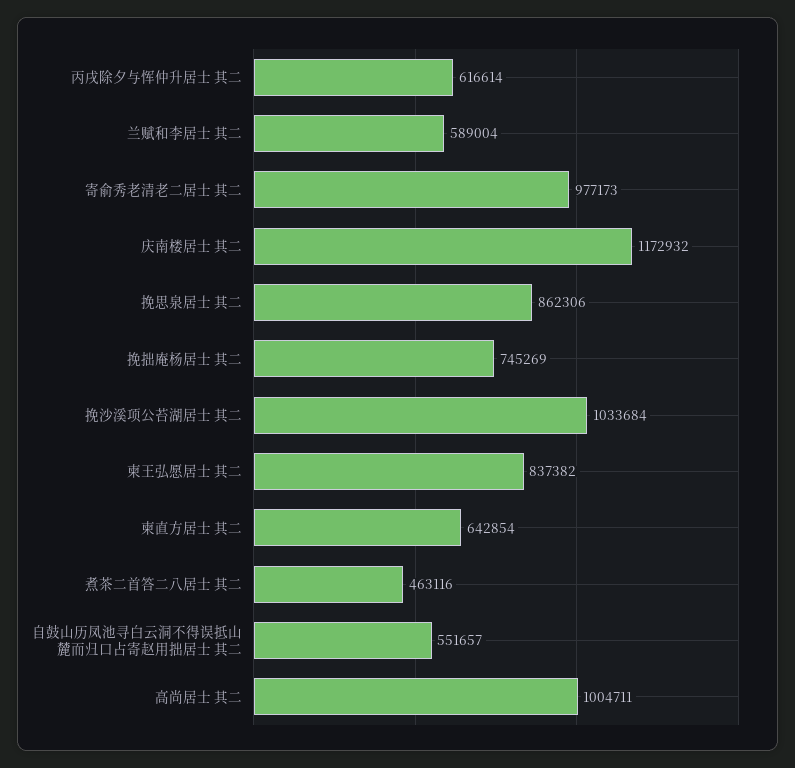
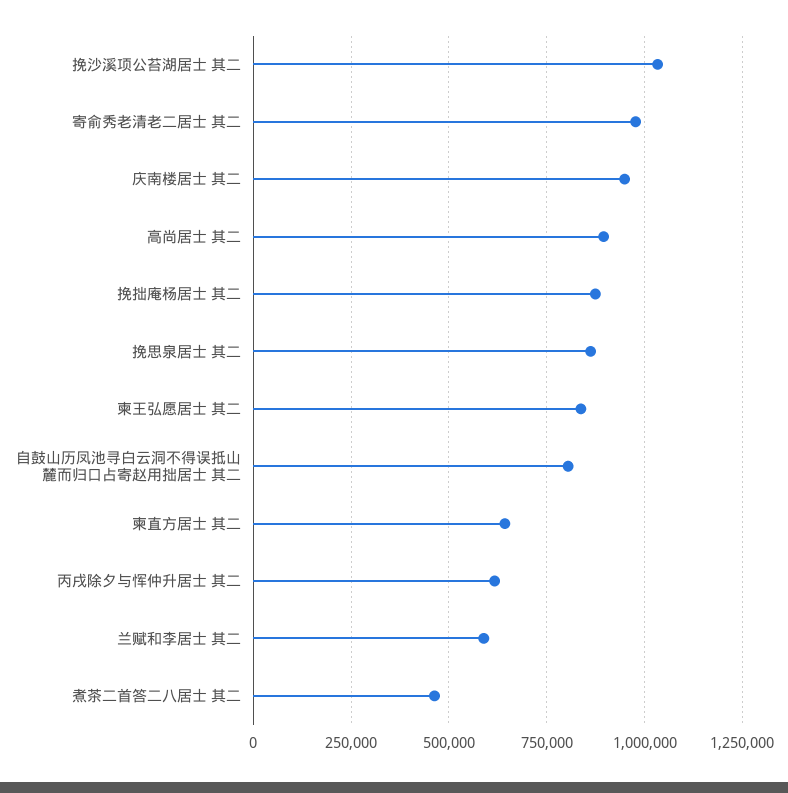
  {
    "丙戌除夕与恽仲升居士 其二": 616614,
    "兰赋和李居士 其二": 589004,
    "寄俞秀老清老二居士 其二": 977173,
-   "庆南楼居士 其二": 1172932,
+   "庆南楼居士 其二": 950000,
    "挽思泉居士 其二": 862306,
-   "挽拙庵杨居士 其二": 745269,
+   "挽拙庵杨居士 其二": 875000,
    "挽沙溪项公苔湖居士 其二": 1033684,
    "柬王弘愿居士 其二": 837382,
    "柬直方居士 其二": 642854,
    "煮茶二首答二八居士 其二": 463116,
-   "自鼓山历凤池寻白云洞不得误抵山麓而归口占寄赵用拙居士 其二": 551657,
+   "自鼓山历凤池寻白云洞不得误抵山麓而归口占寄赵用拙居士 其二": 800000,
-   "高尚居士 其二": 1004711
+   "高尚居士 其二": 900000
  }

